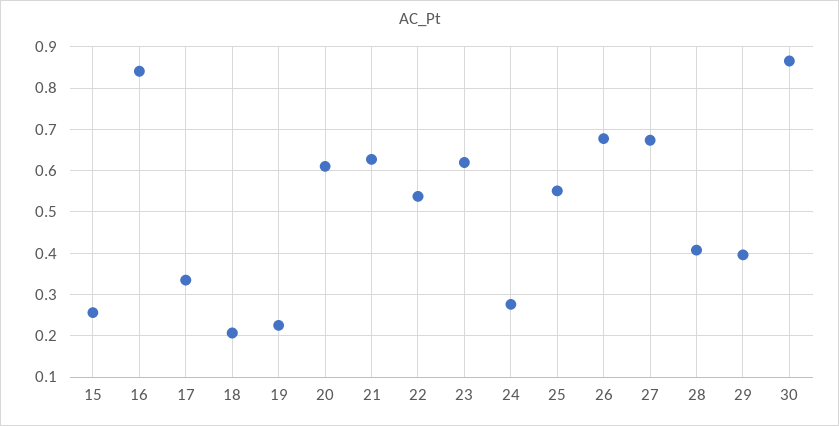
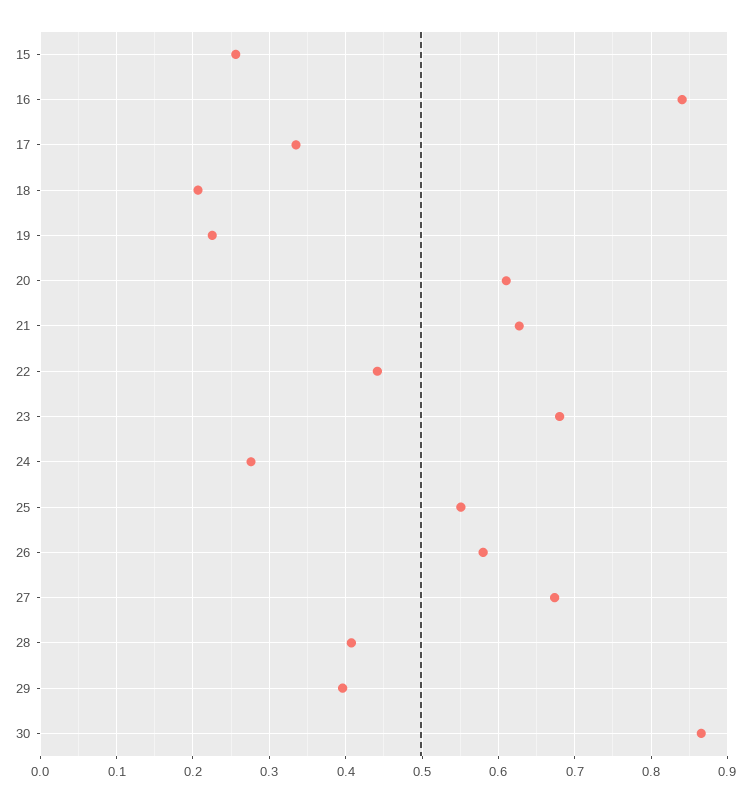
  {
    "15": 0.26,
    "16": 0.84,
    "17": 0.33,
    "18": 0.21,
    "19": 0.23,
    "20": 0.61,
    "21": 0.63,
-   "22": 0.54,
+   "22": 0.44,
-   "23": 0.62,
+   "23": 0.68,
    "24": 0.28,
    "25": 0.55,
-   "26": 0.68,
+   "26": 0.58,
    "27": 0.67,
    "28": 0.41,
    "29": 0.4,
    "30": 0.87
  }

